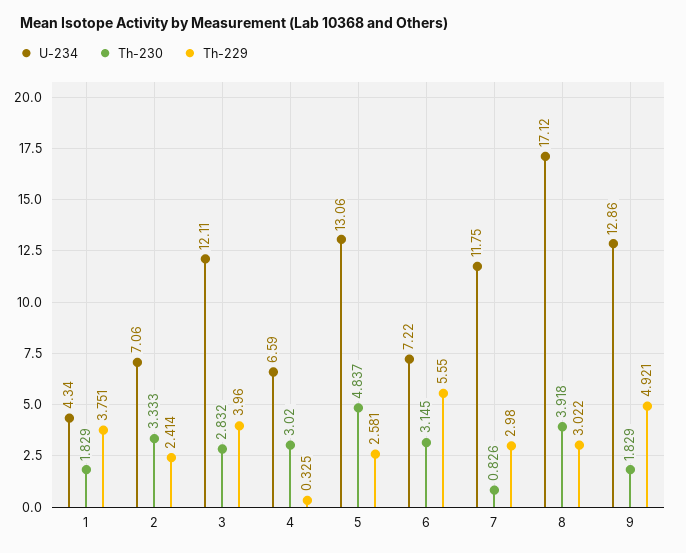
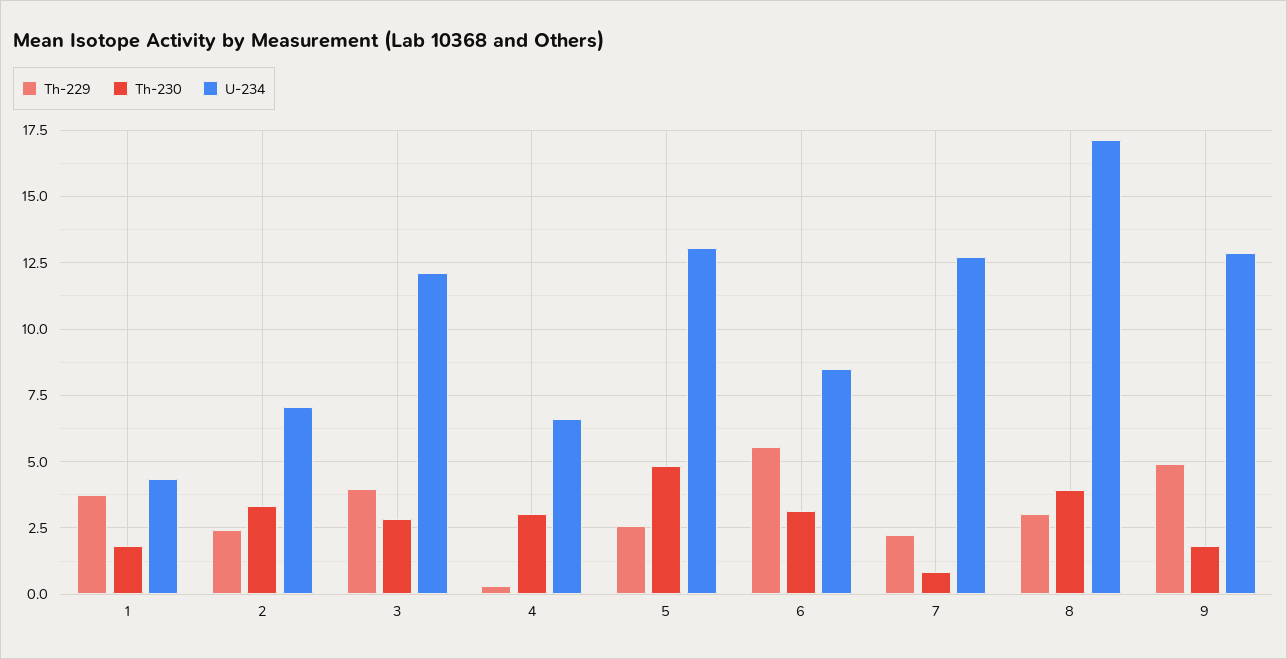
  {
    "U-234": {
      "1": 4.34,
      "2": 7.06,
      "3": 12.11,
      "4": 6.59,
      "5": 13.06,
-     "6": 7.22,
+     "6": 8.5,
-     "7": 11.75,
+     "7": 12.75,
      "8": 17.12,
      "9": 12.86
    },
    "Th-230": {
      "1": 1.829,
      "2": 3.333,
      "3": 2.832,
      "4": 3.02,
      "5": 4.837,
      "6": 3.145,
      "7": 0.826,
      "8": 3.918,
      "9": 1.829
    },
    "Th-229": {
      "1": 3.751,
      "2": 2.414,
      "3": 3.96,
      "4": 0.325,
      "5": 2.581,
      "6": 5.55,
-     "7": 2.98,
+     "7": 2.25,
      "8": 3.022,
      "9": 4.921
    }
  }

